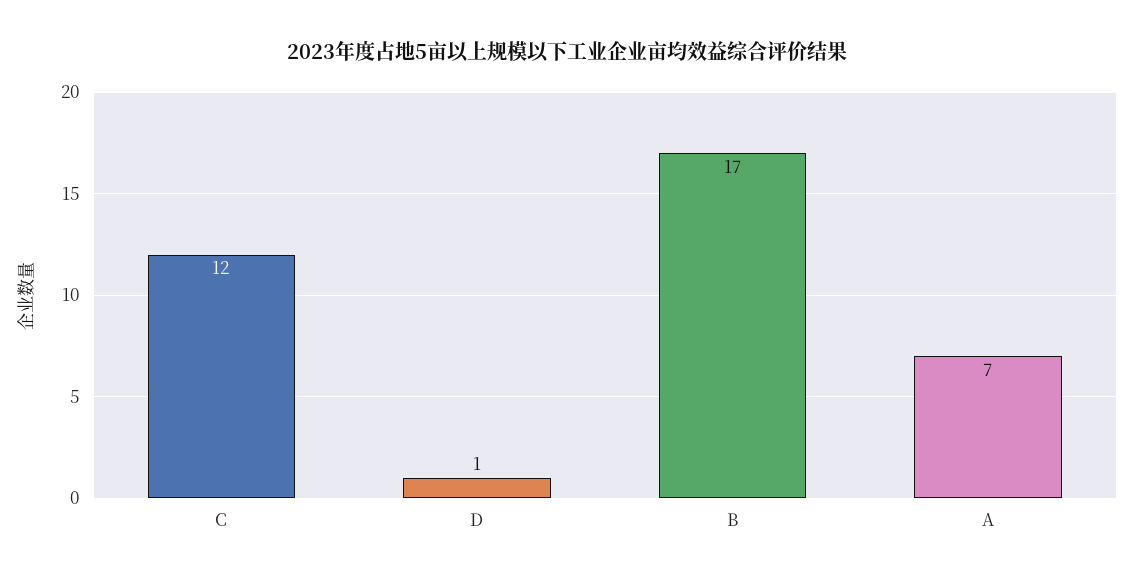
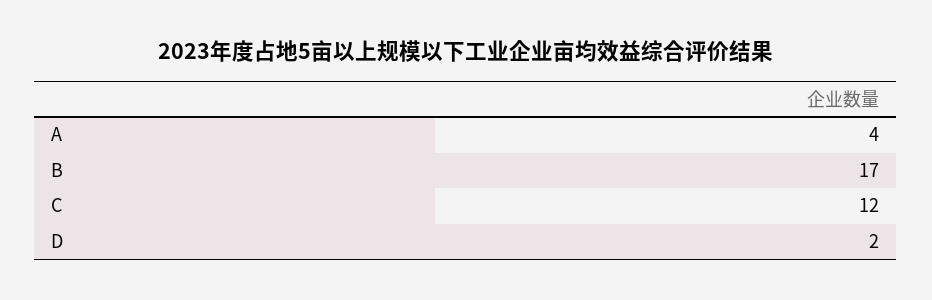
  {
    "C": 12,
-   "D": 1,
+   "D": 2,
    "B": 17,
-   "A": 7
+   "A": 4
  }

